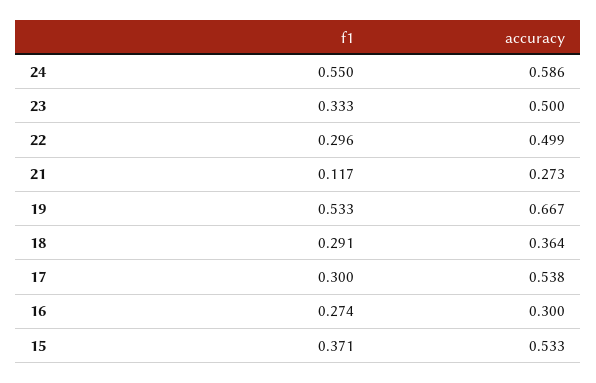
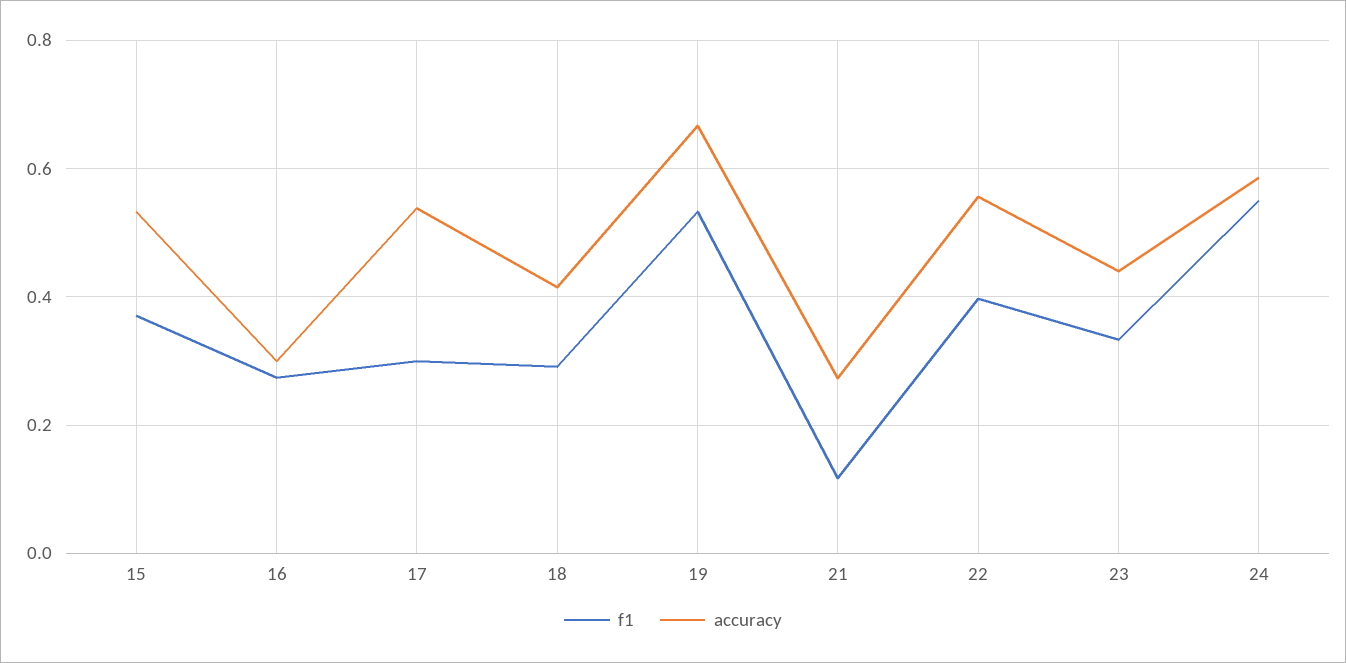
  {
    "f1": {
      "24": 0.55,
      "23": 0.333,
-     "22": 0.296,
+     "22": 0.4,
      "21": 0.117,
      "19": 0.533,
      "18": 0.291,
      "17": 0.3,
      "16": 0.274,
      "15": 0.371
    },
    "accuracy": {
      "24": 0.586,
-     "23": 0.5,
+     "23": 0.44,
-     "22": 0.499,
+     "22": 0.56,
      "21": 0.273,
      "19": 0.667,
-     "18": 0.364,
+     "18": 0.42,
      "17": 0.538,
      "16": 0.3,
      "15": 0.533
    }
  }

